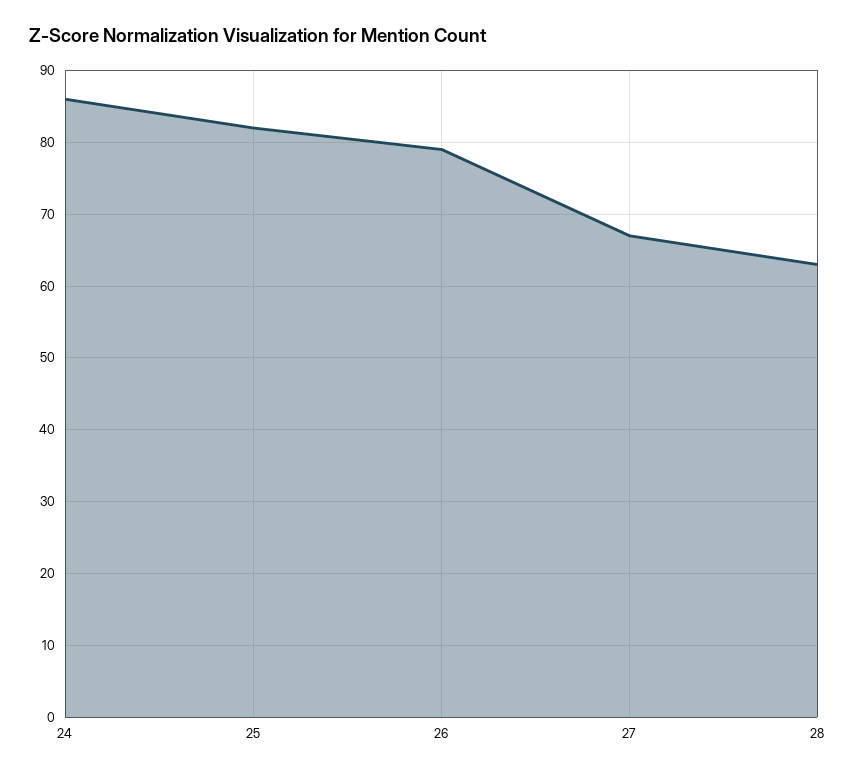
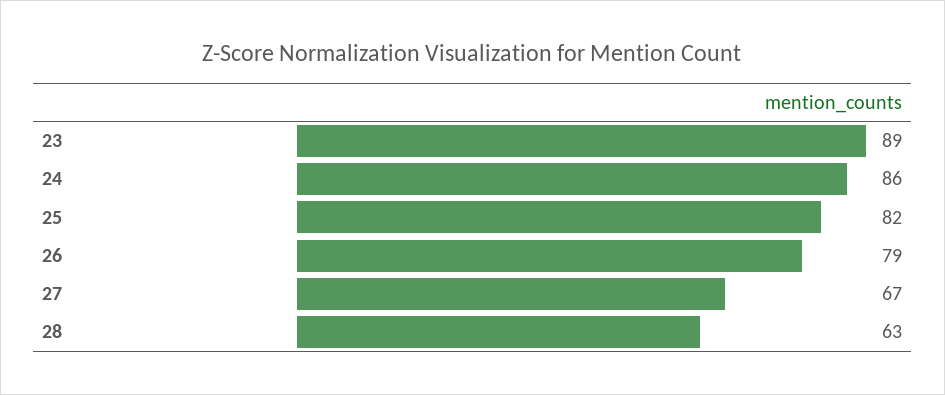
  {
    "24": 86,
    "25": 82,
    "26": 79,
    "27": 67,
-   "28": 63
+   "28": 63,
+   "23": 89
  }

